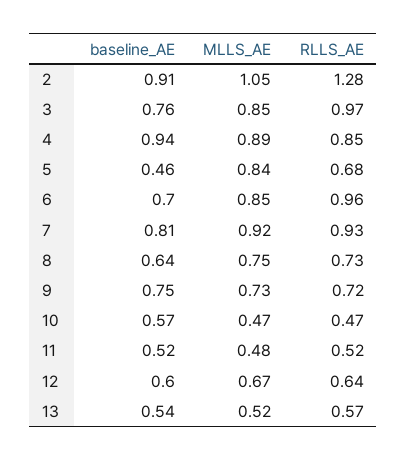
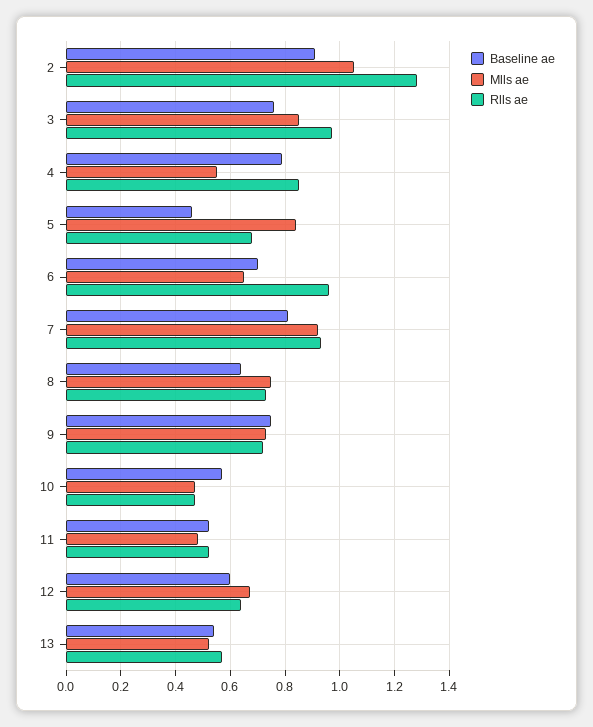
  {
    "baseline_AE": {
      "2": 0.91,
      "3": 0.76,
-     "4": 0.94,
+     "4": 0.8,
      "5": 0.46,
      "6": 0.7,
      "7": 0.81,
      "8": 0.64,
      "9": 0.75,
      "10": 0.57,
      "11": 0.52,
      "12": 0.6,
      "13": 0.54
    },
    "MLLS_AE": {
      "2": 1.05,
      "3": 0.85,
-     "4": 0.89,
+     "4": 0.55,
      "5": 0.84,
-     "6": 0.85,
+     "6": 0.65,
      "7": 0.92,
      "8": 0.75,
      "9": 0.73,
      "10": 0.47,
      "11": 0.48,
      "12": 0.67,
      "13": 0.52
    },
    "RLLS_AE": {
      "2": 1.28,
      "3": 0.97,
      "4": 0.85,
      "5": 0.68,
      "6": 0.96,
      "7": 0.93,
      "8": 0.73,
      "9": 0.72,
      "10": 0.47,
      "11": 0.52,
      "12": 0.64,
      "13": 0.57
    }
  }

